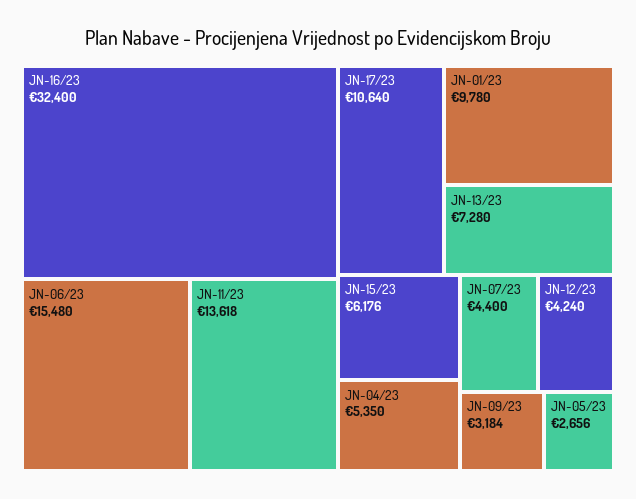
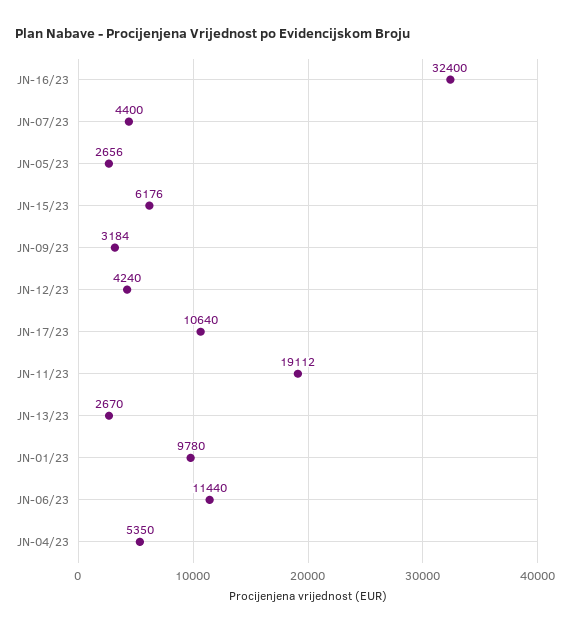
  {
    "JN-16/23": 32400,
-   "JN-06/23": 15480,
+   "JN-06/23": 11440,
-   "JN-11/23": 13618,
+   "JN-11/23": 19112,
    "JN-17/23": 10640,
    "JN-01/23": 9780,
-   "JN-13/23": 7280,
+   "JN-13/23": 2670,
    "JN-15/23": 6176,
    "JN-04/23": 5350,
    "JN-07/23": 4400,
    "JN-12/23": 4240,
    "JN-09/23": 3184,
    "JN-05/23": 2656
  }

